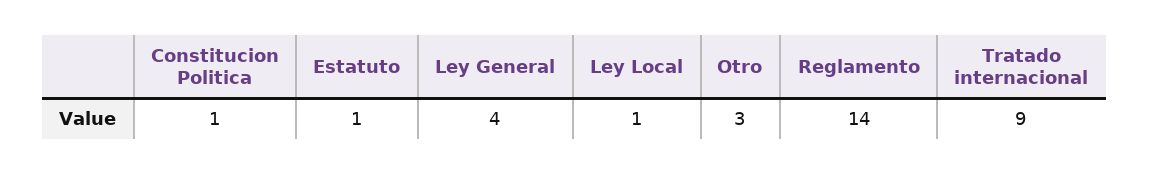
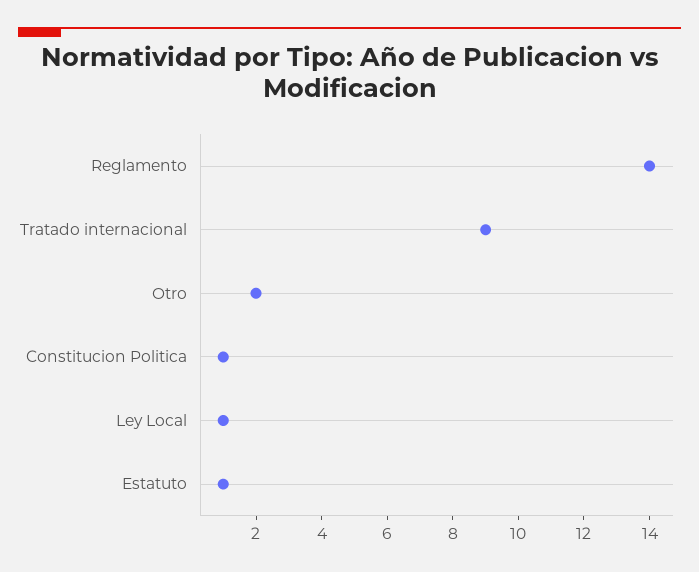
  {
    "Constitucion Politica": 1,
    "Estatuto": 1,
-   "Ley General": 4,
    "Ley Local": 1,
-   "Otro": 3,
+   "Otro": 2,
    "Reglamento": 14,
    "Tratado internacional": 9
  }

